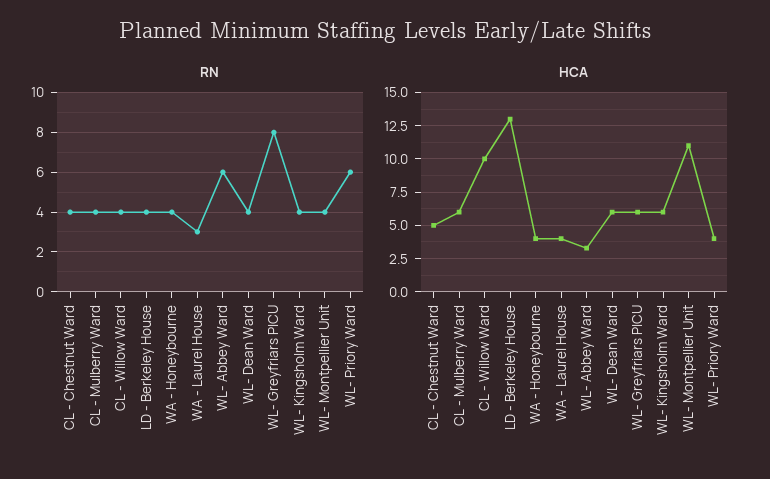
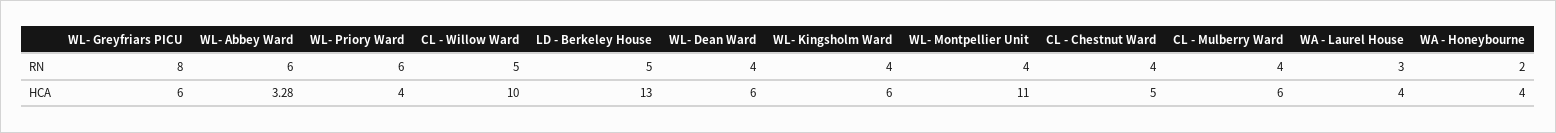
  {
    "RN": {
      "CL - Chestnut Ward": 4,
      "CL - Mulberry Ward": 4,
-     "CL - Willow Ward": 4,
+     "CL - Willow Ward": 5,
-     "LD - Berkeley House": 4,
+     "LD - Berkeley House": 5,
-     "WA - Honeybourne": 4,
+     "WA - Honeybourne": 2,
      "WA - Laurel House": 3,
      "WL- Abbey Ward": 6,
      "WL- Dean Ward": 4,
      "WL- Greyfriars PICU": 8,
      "WL- Kingsholm Ward": 4,
      "WL- Montpellier Unit": 4,
      "WL- Priory Ward": 6
    },
    "HCA": {
      "CL - Chestnut Ward": 5,
      "CL - Mulberry Ward": 6,
      "CL - Willow Ward": 10,
      "LD - Berkeley House": 13,
      "WA - Honeybourne": 4,
      "WA - Laurel House": 4,
      "WL- Abbey Ward": 3.28,
      "WL- Dean Ward": 6,
      "WL- Greyfriars PICU": 6,
      "WL- Kingsholm Ward": 6,
      "WL- Montpellier Unit": 11,
      "WL- Priory Ward": 4
    }
  }

